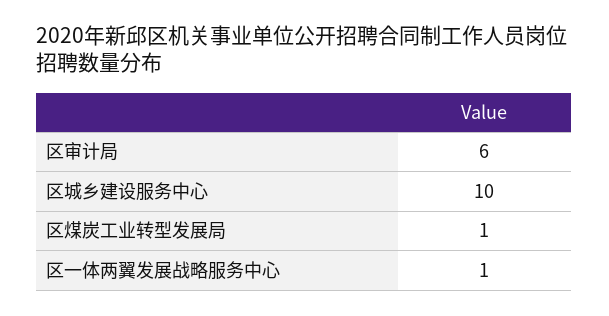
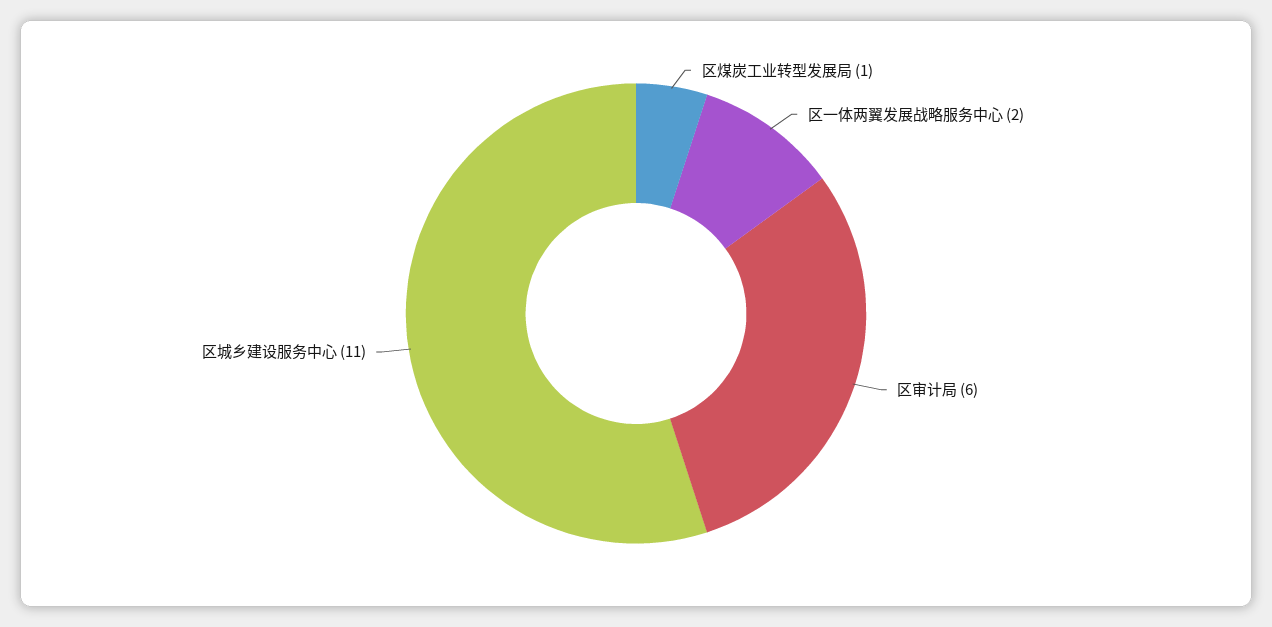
  {
    "区审计局": 6,
-   "区城乡建设服务中心": 10,
+   "区城乡建设服务中心": 11,
    "区煤炭工业转型发展局": 1,
-   "区一体两翼发展战略服务中心": 1
+   "区一体两翼发展战略服务中心": 2
  }

